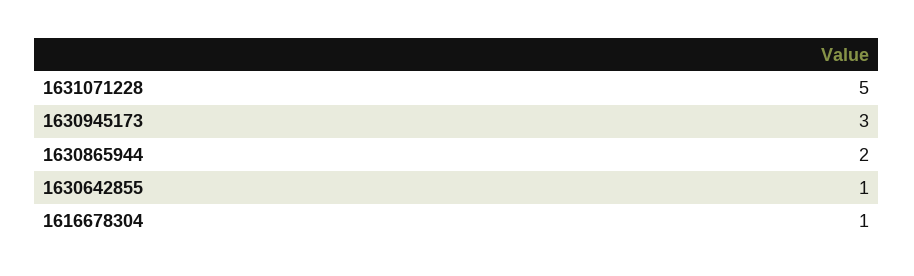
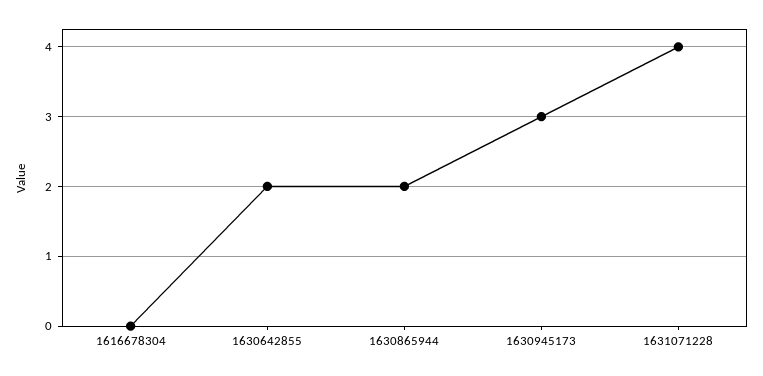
  {
-   "1631071228": 5,
+   "1631071228": 4,
    "1630945173": 3,
    "1630865944": 2,
-   "1630642855": 1,
+   "1630642855": 2,
-   "1616678304": 1
+   "1616678304": 0
  }

